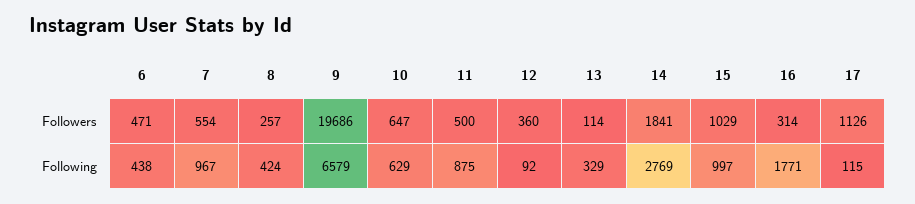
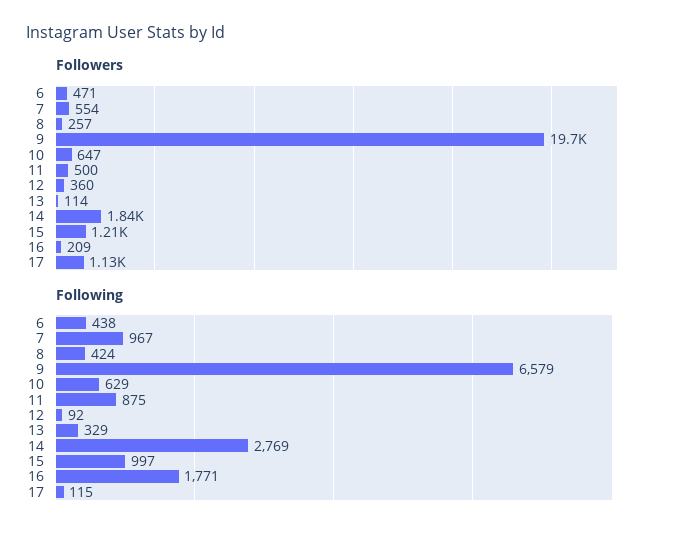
  {
    "Followers": {
      "6": 471,
      "7": 554,
      "8": 257,
      "9": 19686,
      "10": 647,
      "11": 500,
      "12": 360,
      "13": 114,
      "14": 1841,
-     "15": 1029,
+     "15": 1210,
-     "16": 314,
+     "16": 209,
      "17": 1126
    },
    "Following": {
      "6": 438,
      "7": 967,
      "8": 424,
      "9": 6579,
      "10": 629,
      "11": 875,
      "12": 92,
      "13": 329,
      "14": 2769,
      "15": 997,
      "16": 1771,
      "17": 115
    }
  }

